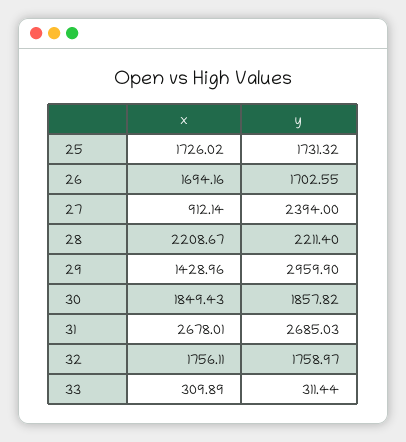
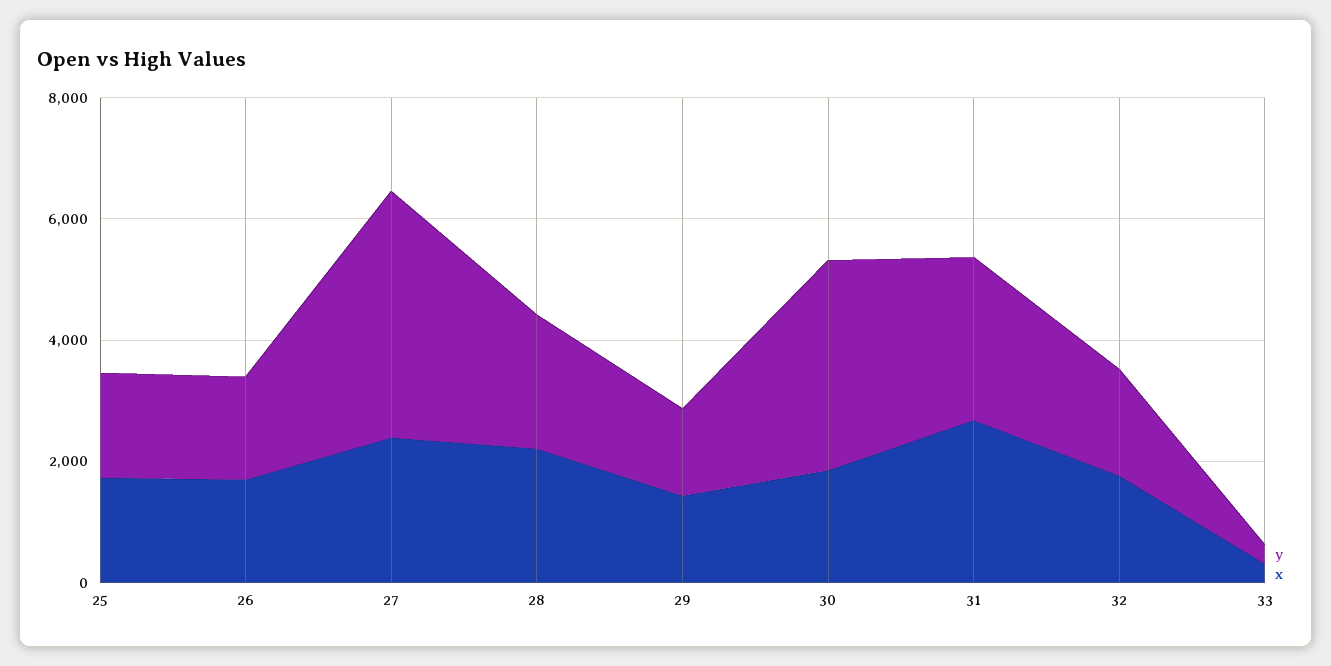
  {
    "x": {
      "25": 1726.02,
      "26": 1694.16,
-     "27": 912.14,
+     "27": 2500,
      "28": 2208.67,
      "29": 1428.96,
      "30": 1849.43,
      "31": 2678.01,
      "32": 1756.11,
      "33": 309.89
    },
    "y": {
      "25": 1731.32,
      "26": 1702.55,
-     "27": 2394,
+     "27": 4000,
      "28": 2211.4,
-     "29": 2959.9,
+     "29": 1500,
-     "30": 1857.82,
+     "30": 3500,
      "31": 2685.03,
      "32": 1758.97,
      "33": 311.44
    }
  }

